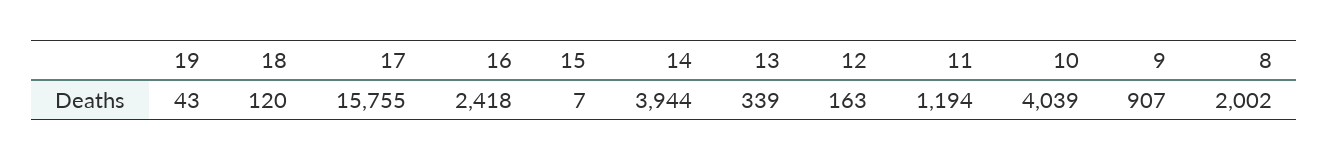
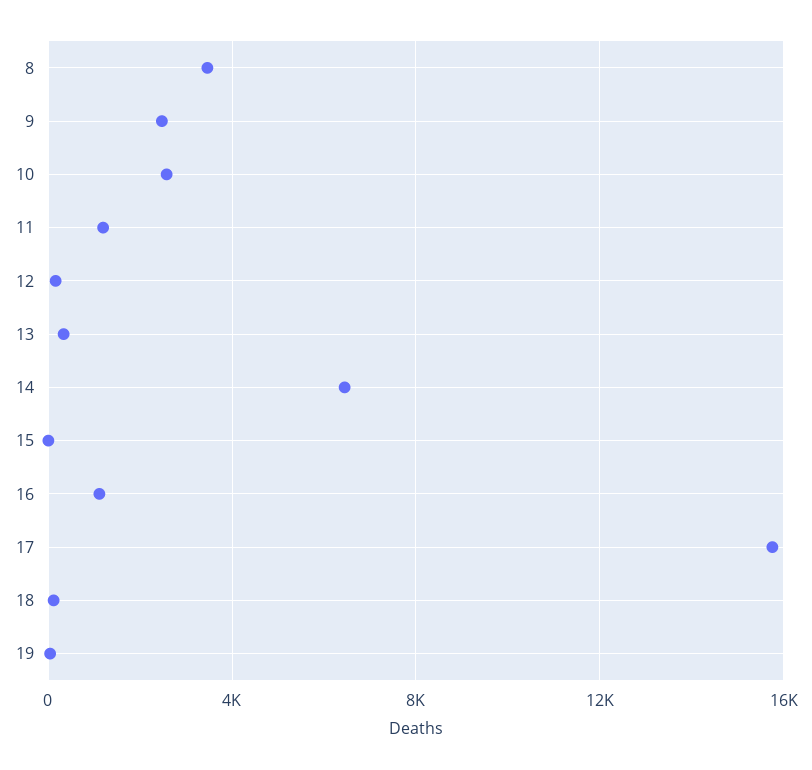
  {
    "19": 43,
    "18": 120,
    "17": 15755,
-   "16": 2418,
+   "16": 1000,
    "15": 7,
-   "14": 3944,
+   "14": 6500,
    "13": 339,
    "12": 163,
    "11": 1194,
-   "10": 4039,
+   "10": 2500,
-   "9": 907,
+   "9": 2500,
-   "8": 2002
+   "8": 3500
  }

